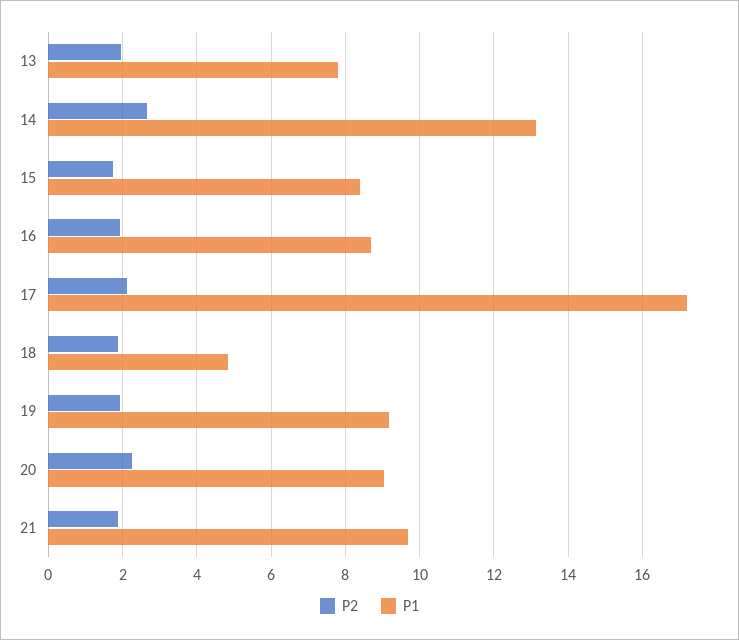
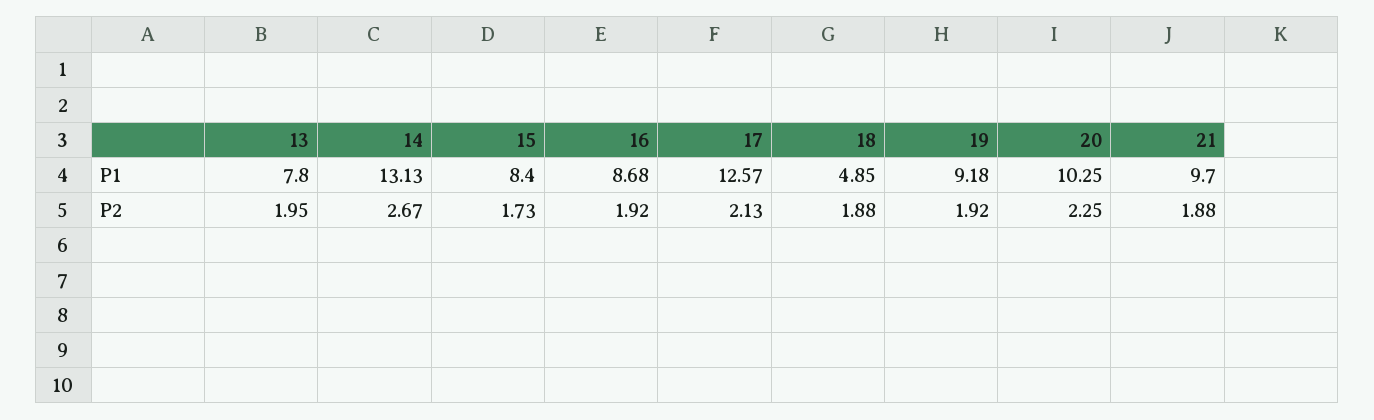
  {
    "P2": {
      "13": 1.95,
      "14": 2.67,
      "15": 1.73,
      "16": 1.92,
      "17": 2.13,
      "18": 1.88,
      "19": 1.92,
      "20": 2.25,
      "21": 1.88
    },
    "P1": {
      "13": 7.8,
      "14": 13.13,
      "15": 8.4,
      "16": 8.68,
-     "17": 17.2,
+     "17": 12.57,
      "18": 4.85,
      "19": 9.18,
-     "20": 9,
+     "20": 10.25,
      "21": 9.7
    }
  }

